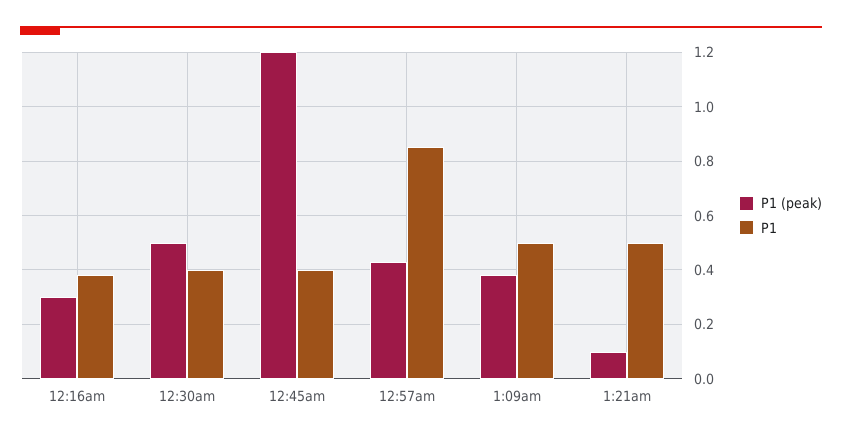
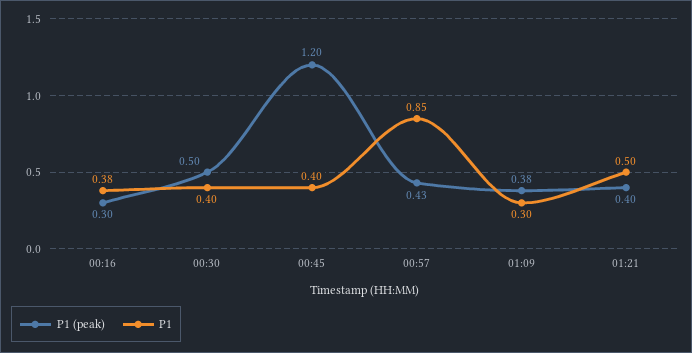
  {
    "P1 (peak)": {
      "12:16am": 0.3,
      "12:30am": 0.5,
      "12:45am": 1.2,
      "12:57am": 0.43,
      "1:09am": 0.38,
-     "1:21am": 0.1
+     "1:21am": 0.4
    },
    "P1": {
      "12:16am": 0.38,
      "12:30am": 0.4,
      "12:45am": 0.4,
      "12:57am": 0.85,
-     "1:09am": 0.5,
+     "1:09am": 0.3,
      "1:21am": 0.5
    }
  }

